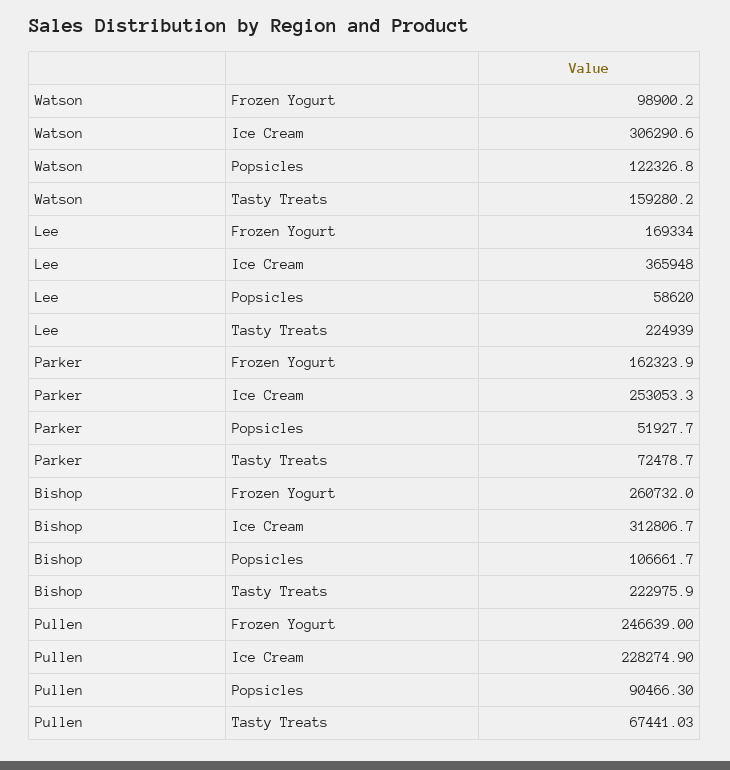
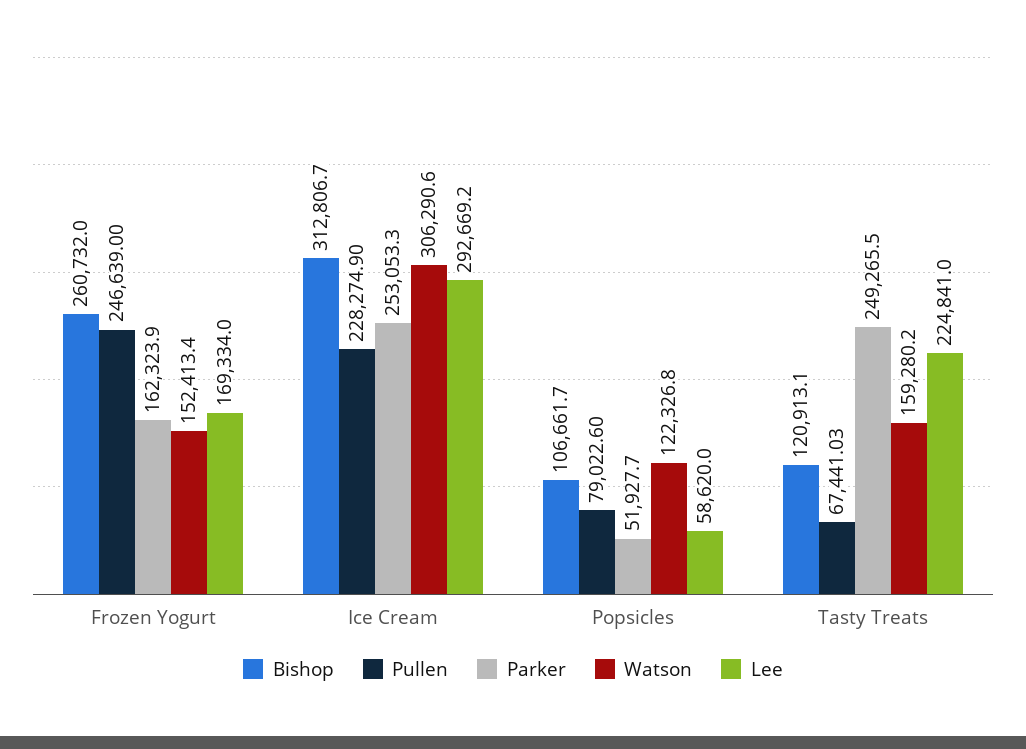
  {
    "Watson": {
-     "Frozen Yogurt": 98900.2,
+     "Frozen Yogurt": 152413.4,
      "Ice Cream": 306290.6,
      "Popsicles": 122326.8,
      "Tasty Treats": 159280.2
    },
    "Lee": {
      "Frozen Yogurt": 169334,
-     "Ice Cream": 365948,
+     "Ice Cream": 292669.2,
      "Popsicles": 58620,
-     "Tasty Treats": 224939
+     "Tasty Treats": 224841
    },
    "Parker": {
      "Frozen Yogurt": 162323.9,
      "Ice Cream": 253053.3,
      "Popsicles": 51927.7,
-     "Tasty Treats": 72478.7
+     "Tasty Treats": 249265.5
    },
    "Bishop": {
      "Frozen Yogurt": 260732,
      "Ice Cream": 312806.7,
      "Popsicles": 106661.7,
-     "Tasty Treats": 222975.9
+     "Tasty Treats": 120913.1
    },
    "Pullen": {
      "Frozen Yogurt": 246639,
      "Ice Cream": 228274.9,
-     "Popsicles": 90466.3,
+     "Popsicles": 79022.6,
      "Tasty Treats": 67441.03
    }
  }

